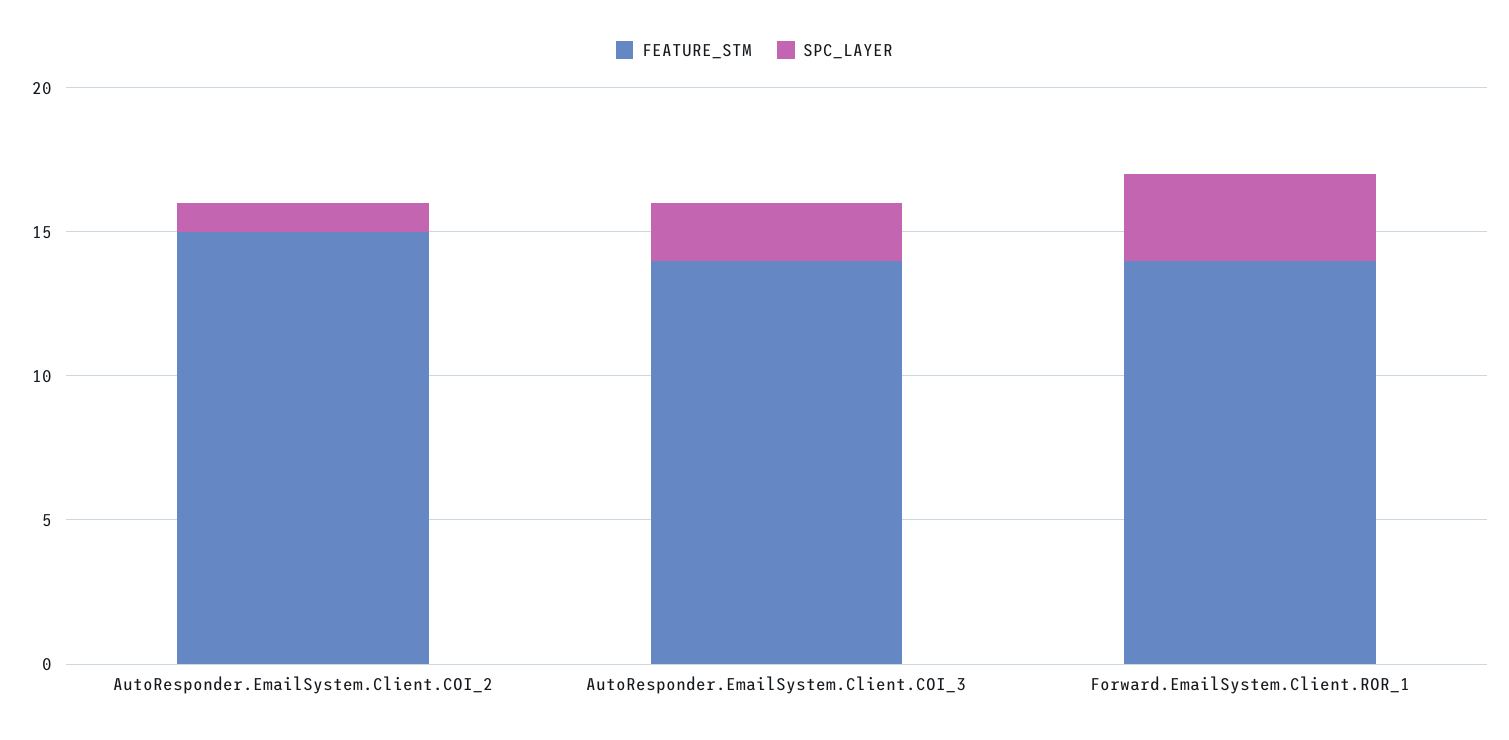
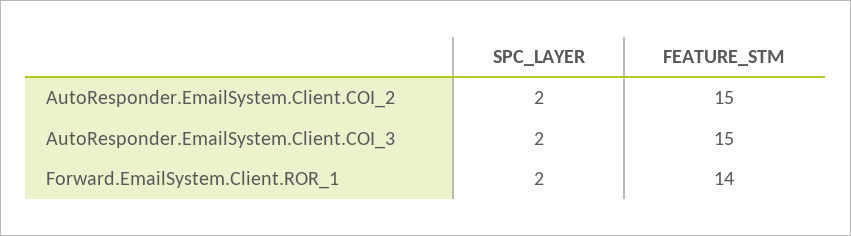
  {
    "FEATURE_STM": {
      "AutoResponder.EmailSystem.Client.COI_2": 15,
-     "AutoResponder.EmailSystem.Client.COI_3": 14,
+     "AutoResponder.EmailSystem.Client.COI_3": 15,
      "Forward.EmailSystem.Client.ROR_1": 14
    },
    "SPC_LAYER": {
-     "AutoResponder.EmailSystem.Client.COI_2": 1,
+     "AutoResponder.EmailSystem.Client.COI_2": 2,
      "AutoResponder.EmailSystem.Client.COI_3": 2,
-     "Forward.EmailSystem.Client.ROR_1": 3
+     "Forward.EmailSystem.Client.ROR_1": 2
    }
  }

